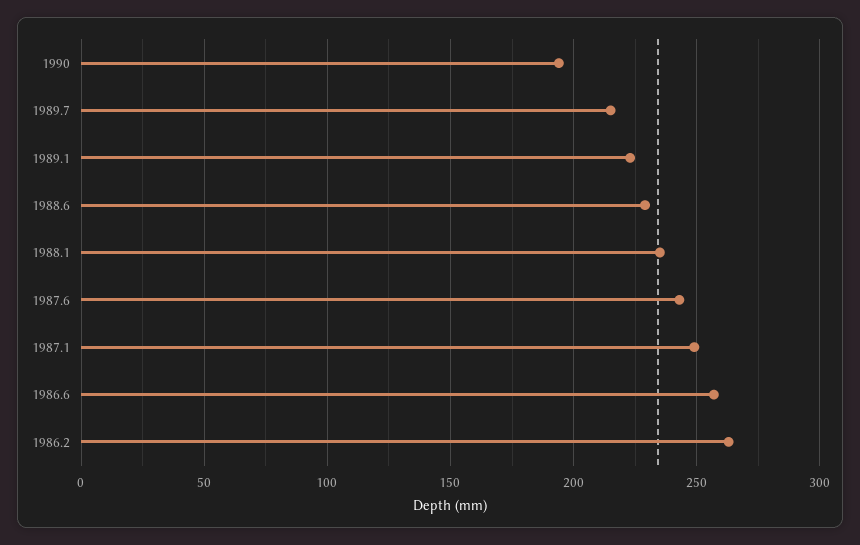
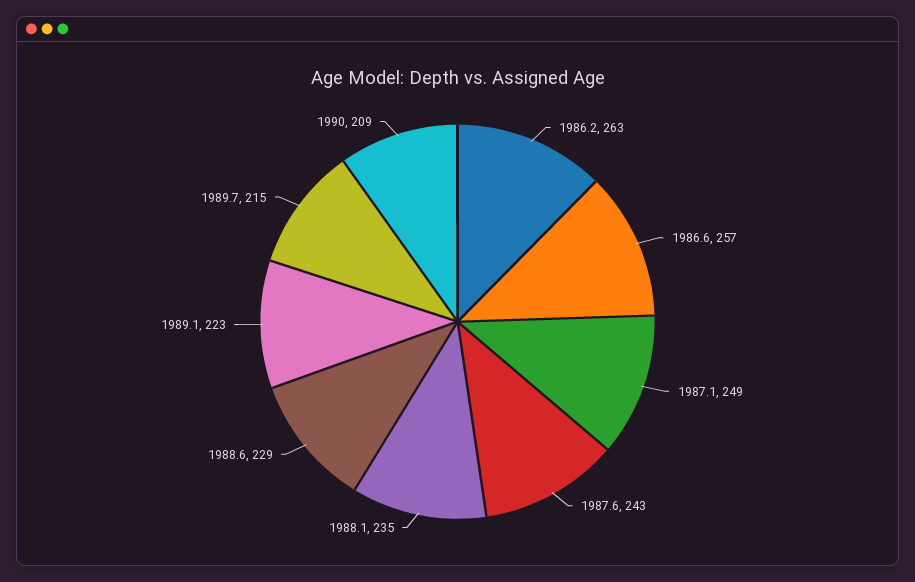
  {
-   "1990": 195,
+   "1990": 209,
    "1989.7": 215,
    "1989.1": 223,
    "1988.6": 229,
    "1988.1": 235,
    "1987.6": 243,
    "1987.1": 249,
    "1986.6": 257,
    "1986.2": 263
  }

